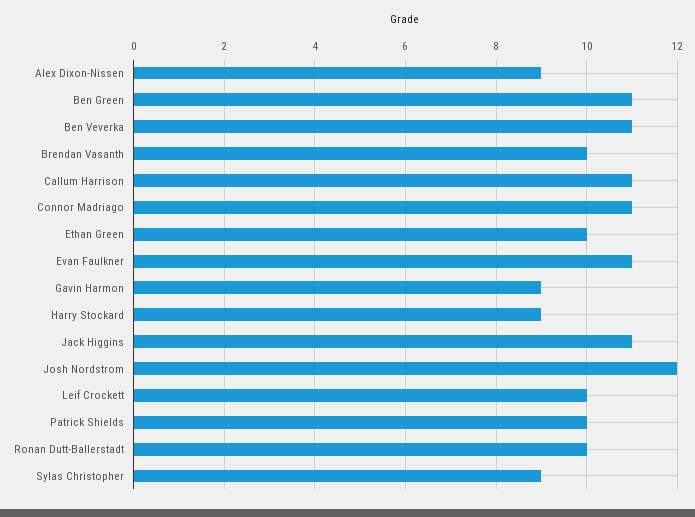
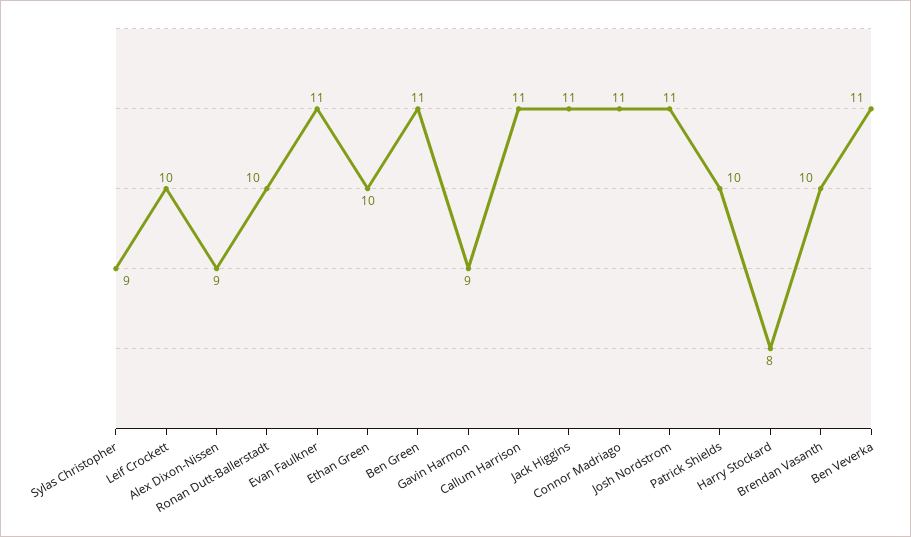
  {
    "Alex Dixon-Nissen": 9,
    "Ben Green": 11,
    "Ben Veverka": 11,
    "Brendan Vasanth": 10,
    "Callum Harrison": 11,
    "Connor Madriago": 11,
    "Ethan Green": 10,
    "Evan Faulkner": 11,
    "Gavin Harmon": 9,
-   "Harry Stockard": 9,
+   "Harry Stockard": 8,
    "Jack Higgins": 11,
-   "Josh Nordstrom": 12,
+   "Josh Nordstrom": 11,
    "Leif Crockett": 10,
    "Patrick Shields": 10,
    "Ronan Dutt-Ballerstadt": 10,
    "Sylas Christopher": 9
  }

